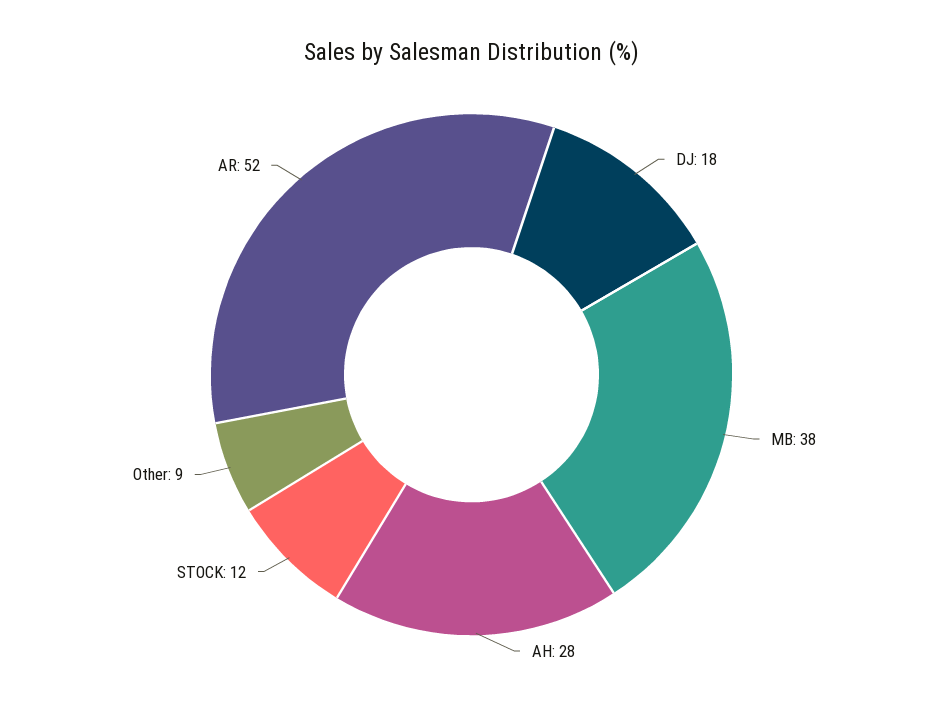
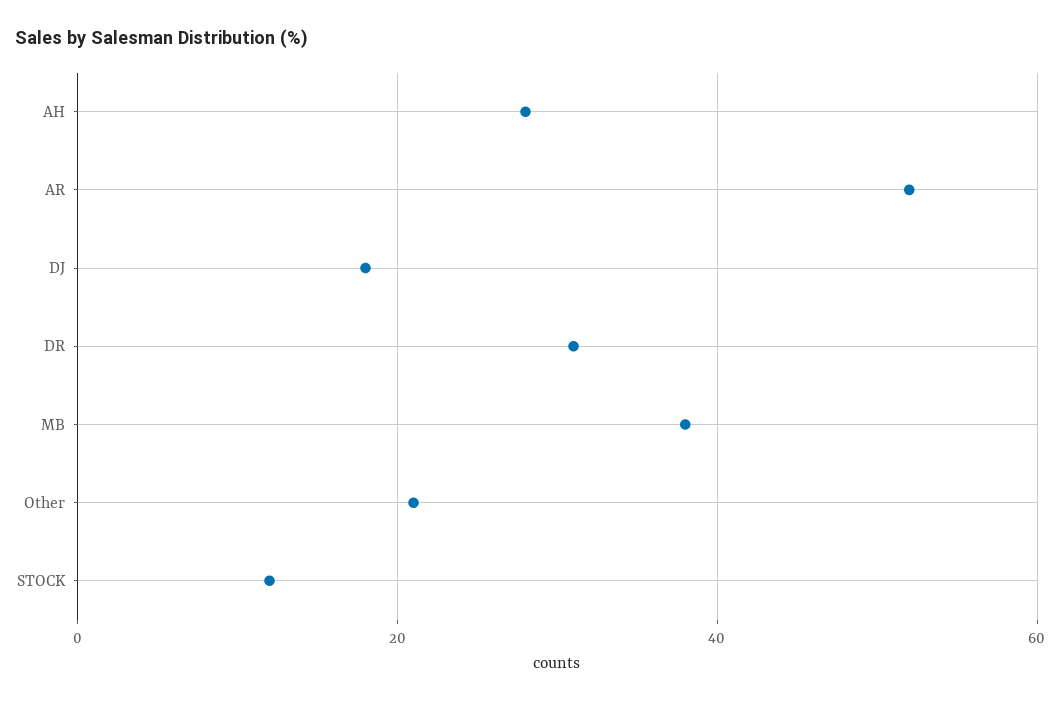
  {
    "DJ": 18,
    "MB": 38,
    "AH": 28,
    "STOCK": 12,
-   "Other": 9,
+   "Other": 20,
-   "AR": 52
+   "AR": 52,
+   "DR": 30
  }

